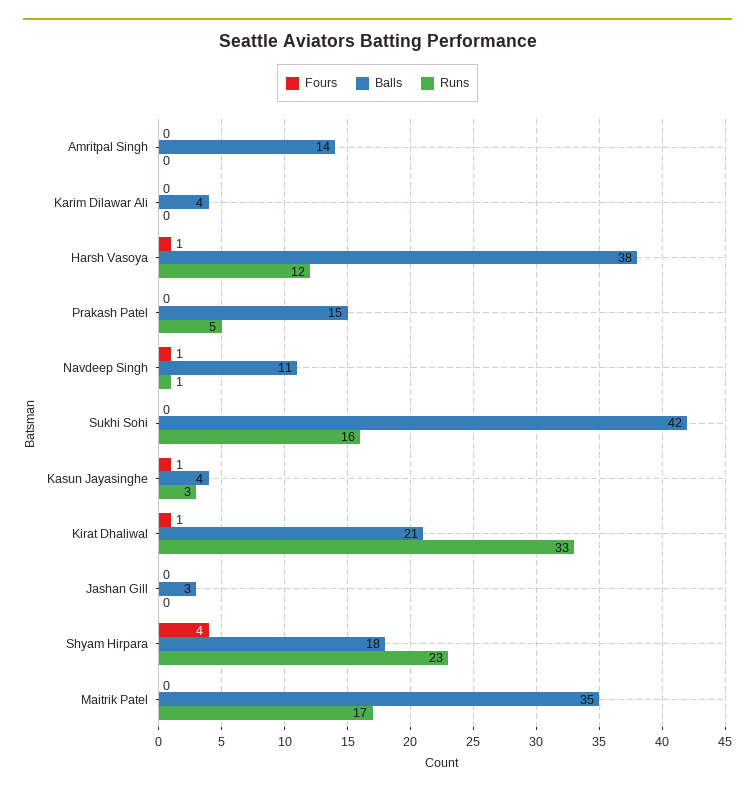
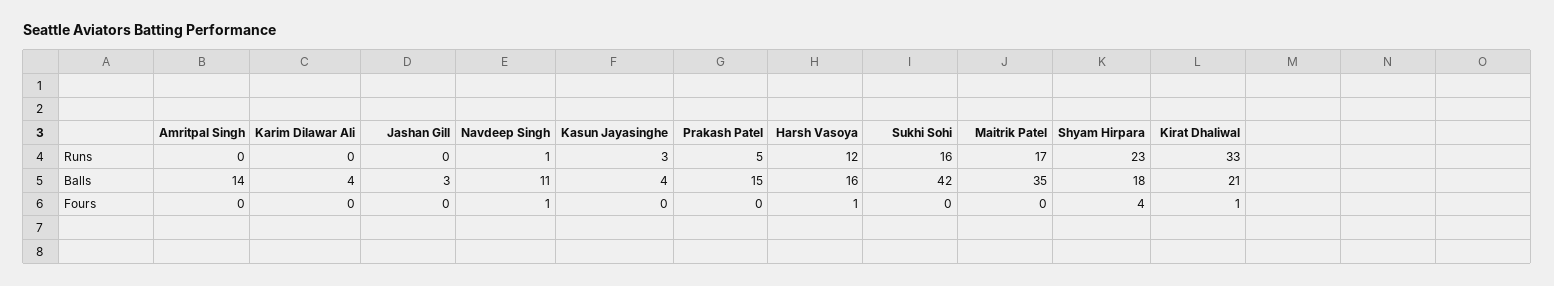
  {
    "Fours": {
      "Amritpal Singh": 0,
      "Karim Dilawar Ali": 0,
      "Harsh Vasoya": 1,
      "Prakash Patel": 0,
      "Navdeep Singh": 1,
      "Sukhi Sohi": 0,
-     "Kasun Jayasinghe": 1,
+     "Kasun Jayasinghe": 0,
      "Kirat Dhaliwal": 1,
      "Jashan Gill": 0,
      "Shyam Hirpara": 4,
      "Maitrik Patel": 0
    },
    "Balls": {
      "Amritpal Singh": 14,
      "Karim Dilawar Ali": 4,
-     "Harsh Vasoya": 38,
+     "Harsh Vasoya": 16,
      "Prakash Patel": 15,
      "Navdeep Singh": 11,
      "Sukhi Sohi": 42,
      "Kasun Jayasinghe": 4,
      "Kirat Dhaliwal": 21,
      "Jashan Gill": 3,
      "Shyam Hirpara": 18,
      "Maitrik Patel": 35
    },
    "Runs": {
      "Amritpal Singh": 0,
      "Karim Dilawar Ali": 0,
      "Harsh Vasoya": 12,
      "Prakash Patel": 5,
      "Navdeep Singh": 1,
      "Sukhi Sohi": 16,
      "Kasun Jayasinghe": 3,
      "Kirat Dhaliwal": 33,
      "Jashan Gill": 0,
      "Shyam Hirpara": 23,
      "Maitrik Patel": 17
    }
  }

